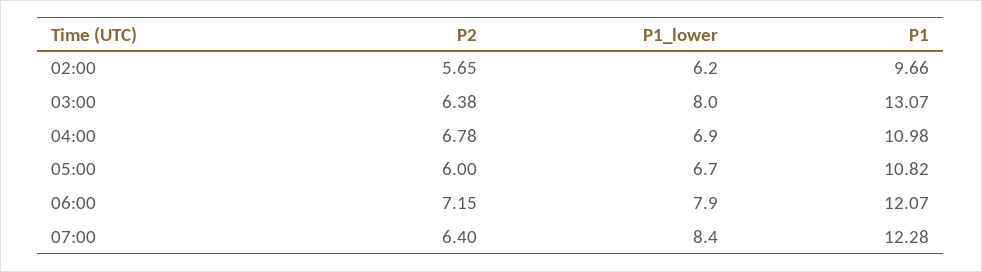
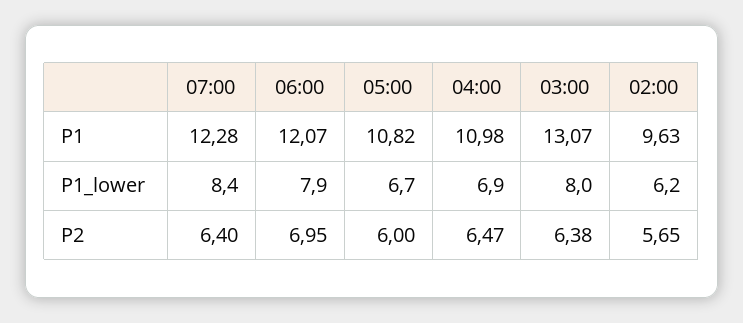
  {
    "P2": {
      "02:00": 5.65,
      "03:00": 6.38,
-     "04:00": 6.78,
+     "04:00": 6.47,
      "05:00": 6,
-     "06:00": 7.15,
+     "06:00": 6.95,
      "07:00": 6.4
    },
    "P1_lower": {
      "02:00": 6.2,
      "03:00": 8,
      "04:00": 6.9,
      "05:00": 6.7,
      "06:00": 7.9,
      "07:00": 8.4
    },
    "P1": {
-     "02:00": 9.66,
+     "02:00": 9.63,
      "03:00": 13.07,
      "04:00": 10.98,
      "05:00": 10.82,
      "06:00": 12.07,
      "07:00": 12.28
    }
  }

